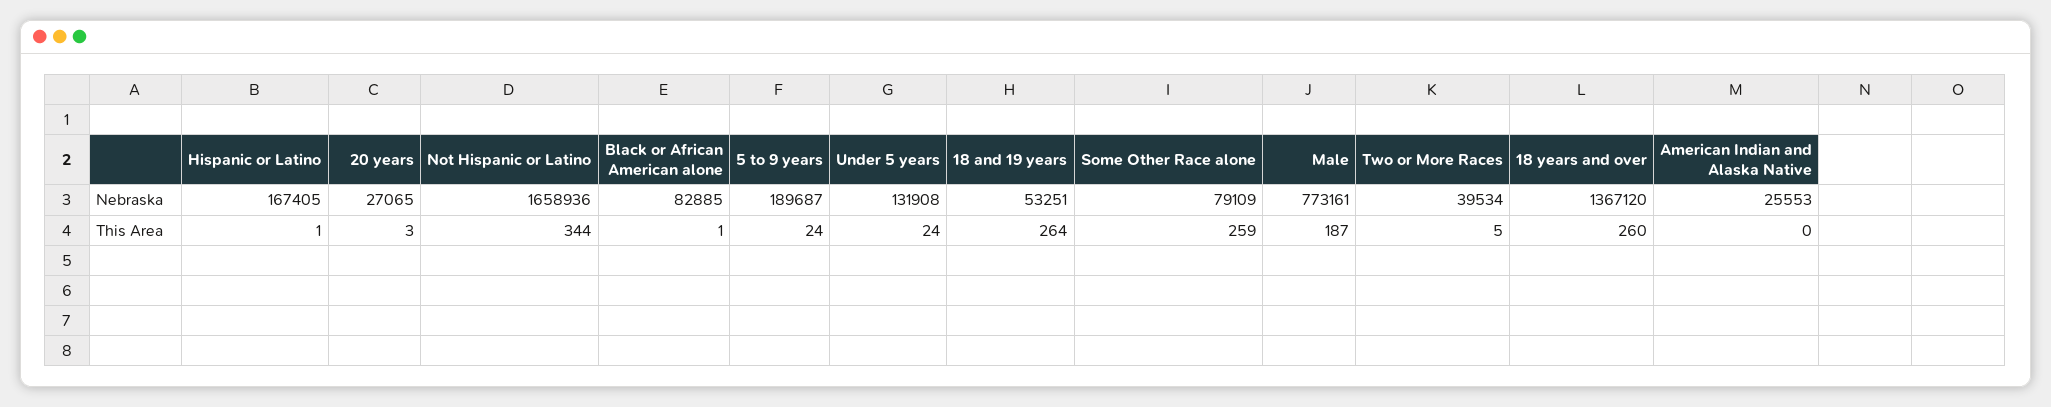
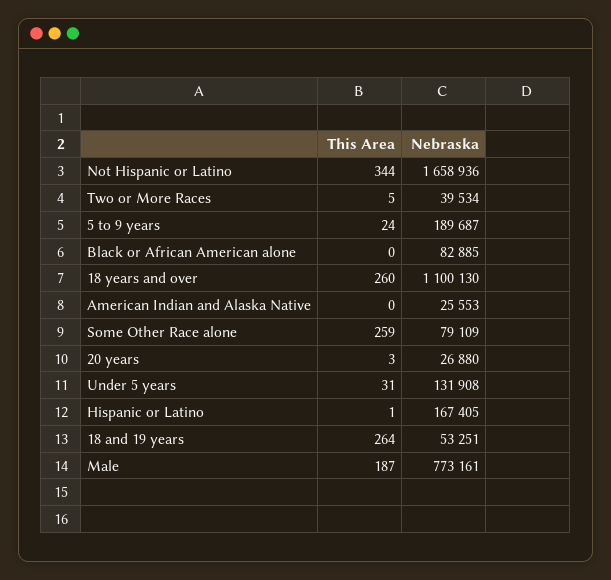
  {
    "Hispanic or Latino": {
      "Nebraska": 167405,
      "This Area": 1
    },
    "20 years": {
-     "Nebraska": 27065,
+     "Nebraska": 26880,
      "This Area": 3
    },
    "Not Hispanic or Latino": {
      "Nebraska": 1658936,
      "This Area": 344
    },
    "Black or African American alone": {
      "Nebraska": 82885,
-     "This Area": 1
+     "This Area": 0
    },
    "5 to 9 years": {
      "Nebraska": 189687,
      "This Area": 24
    },
    "Under 5 years": {
      "Nebraska": 131908,
-     "This Area": 24
+     "This Area": 31
    },
    "18 and 19 years": {
      "Nebraska": 53251,
      "This Area": 264
    },
    "Some Other Race alone": {
      "Nebraska": 79109,
      "This Area": 259
    },
    "Male": {
      "Nebraska": 773161,
      "This Area": 187
    },
    "Two or More Races": {
      "Nebraska": 39534,
      "This Area": 5
    },
    "18 years and over": {
-     "Nebraska": 1367120,
+     "Nebraska": 1100130,
      "This Area": 260
    },
    "American Indian and Alaska Native": {
      "Nebraska": 25553,
      "This Area": 0
    }
  }

